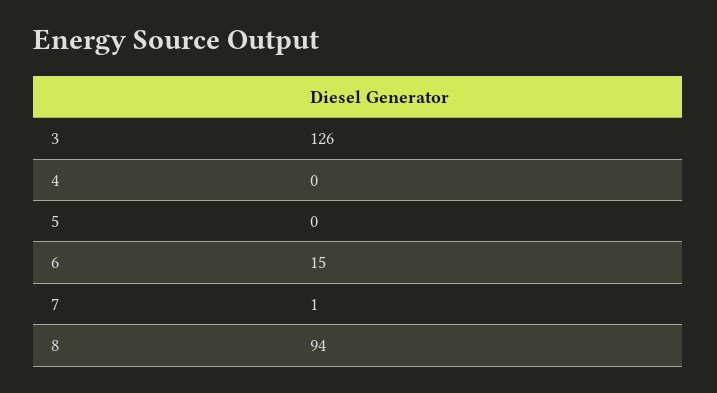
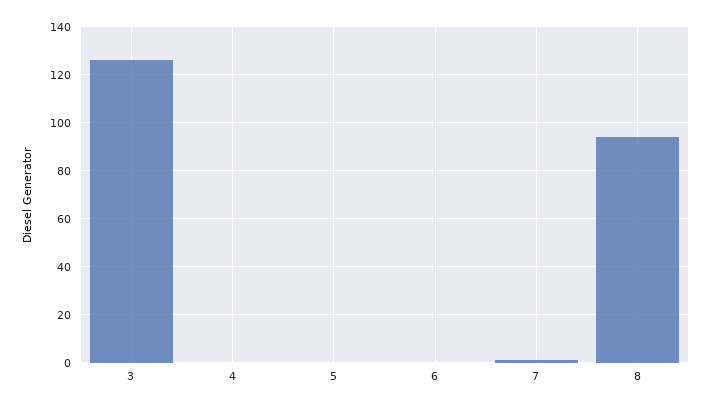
  {
    "3": 126,
    "4": 0,
    "5": 0,
-   "6": 15,
+   "6": 0,
    "7": 1,
    "8": 94
  }

